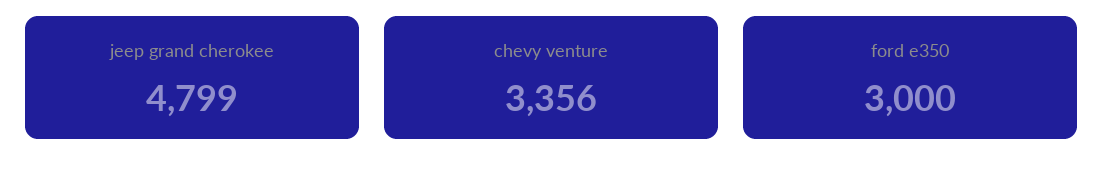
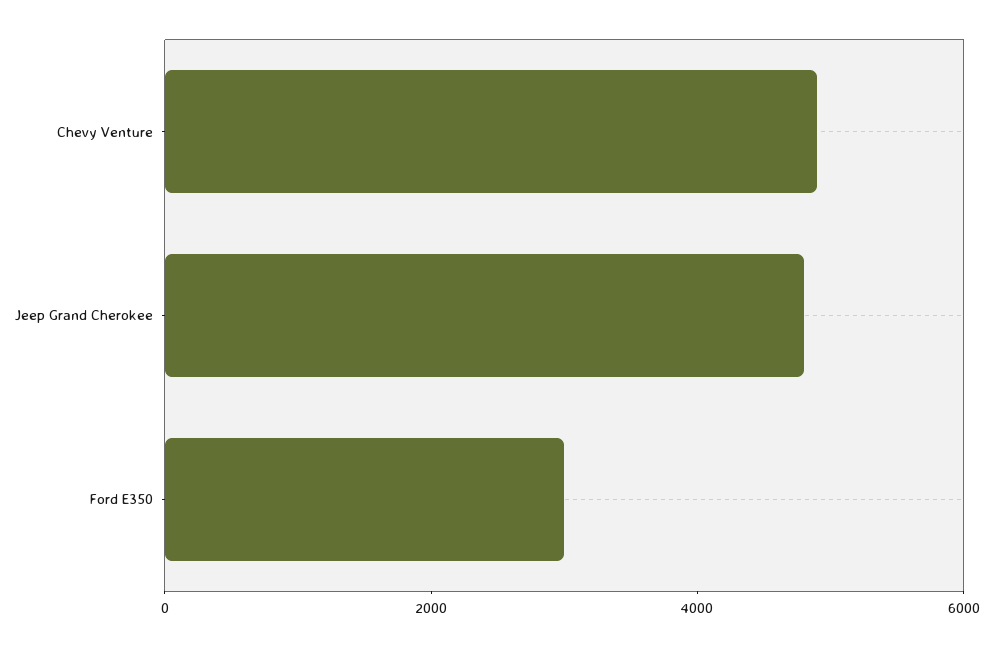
  {
    "jeep grand cherokee": 4799,
-   "chevy venture": 3356,
+   "chevy venture": 5000,
    "ford e350": 3000
  }

